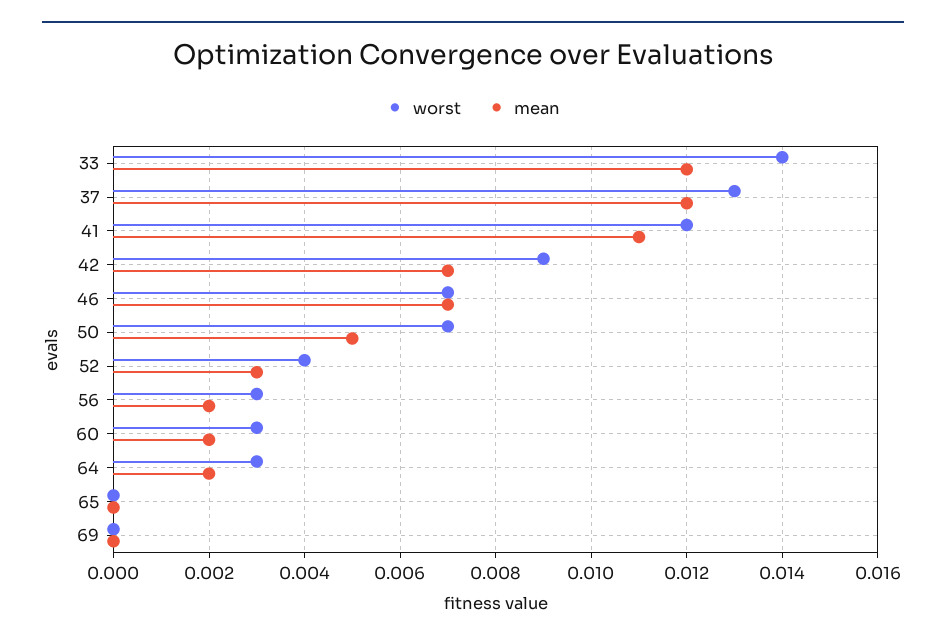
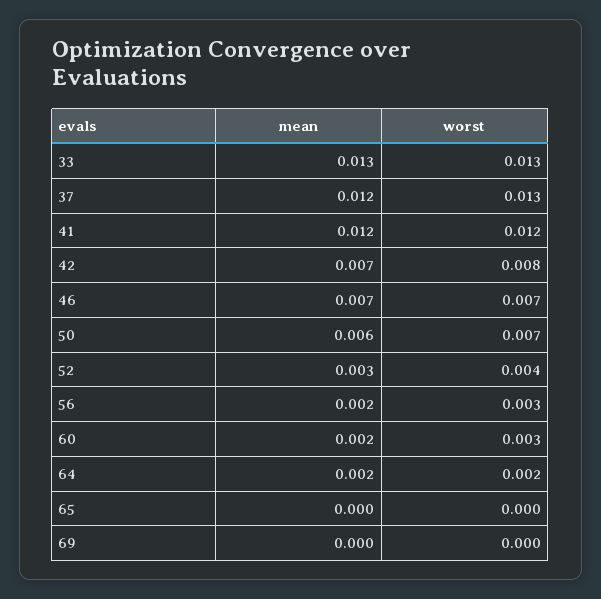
  {
    "worst": {
-     "33": 0.014,
+     "33": 0.013,
      "37": 0.013,
      "41": 0.012,
-     "42": 0.009,
+     "42": 0.008,
      "46": 0.007,
      "50": 0.007,
      "52": 0.004,
      "56": 0.003,
      "60": 0.003,
-     "64": 0.003,
+     "64": 0.002,
      "65": 0,
      "69": 0
    },
    "mean": {
-     "33": 0.012,
+     "33": 0.013,
      "37": 0.012,
-     "41": 0.011,
+     "41": 0.012,
      "42": 0.007,
      "46": 0.007,
-     "50": 0.005,
+     "50": 0.006,
      "52": 0.003,
      "56": 0.002,
      "60": 0.002,
      "64": 0.002,
      "65": 0,
      "69": 0
    }
  }

